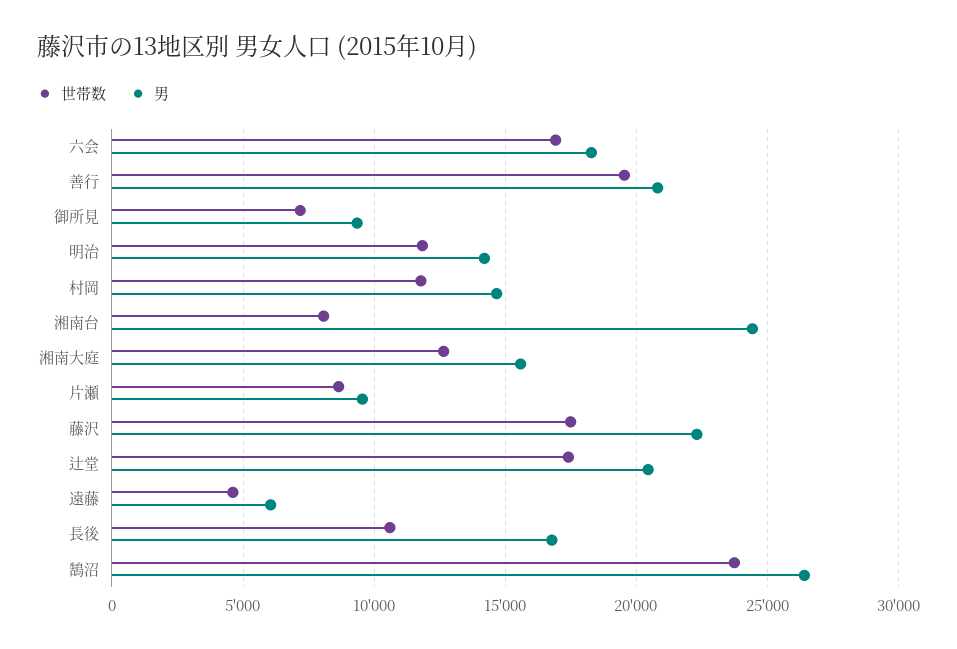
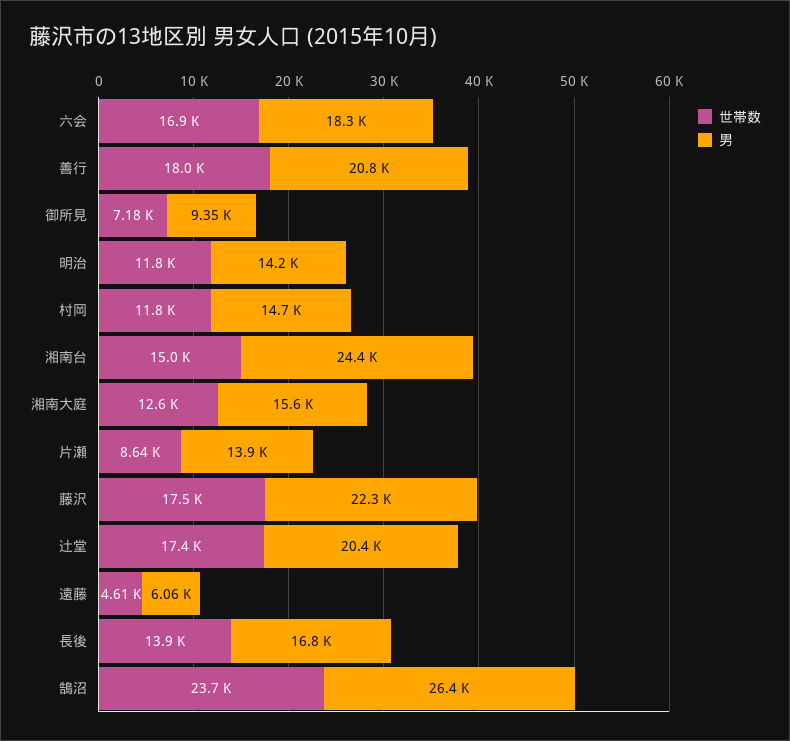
  {
    "世帯数": {
      "六会": 16900,
-     "善行": 19500,
+     "善行": 18000,
      "御所見": 7180,
      "明治": 11800,
      "村岡": 11800,
-     "湘南台": 8000,
+     "湘南台": 15000,
      "湘南大庭": 12600,
      "片瀬": 8640,
      "藤沢": 17500,
      "辻堂": 17400,
      "遠藤": 4610,
-     "長後": 10500,
+     "長後": 13900,
      "鵠沼": 23700
    },
    "男": {
      "六会": 18300,
      "善行": 20800,
      "御所見": 9350,
      "明治": 14200,
      "村岡": 14700,
      "湘南台": 24400,
      "湘南大庭": 15600,
-     "片瀬": 9500,
+     "片瀬": 13900,
      "藤沢": 22300,
      "辻堂": 20400,
      "遠藤": 6060,
      "長後": 16800,
      "鵠沼": 26400
    }
  }

